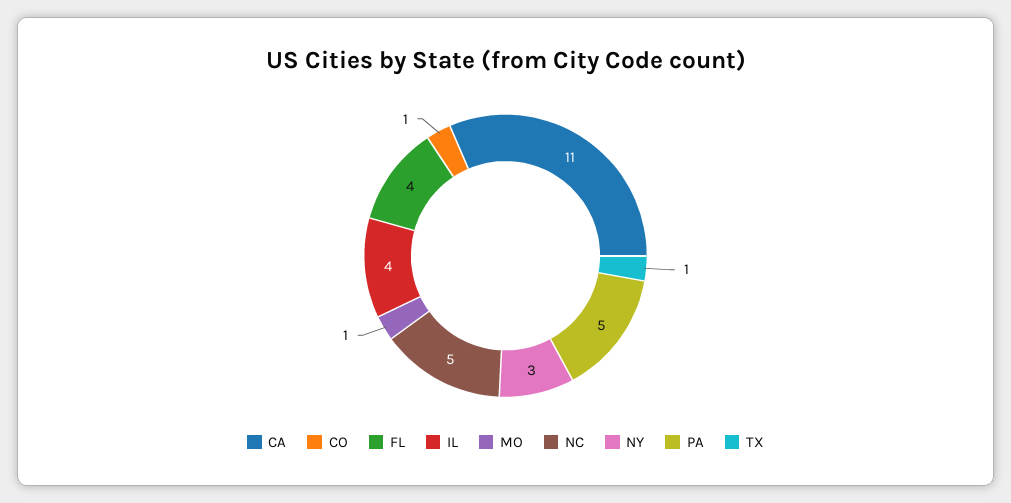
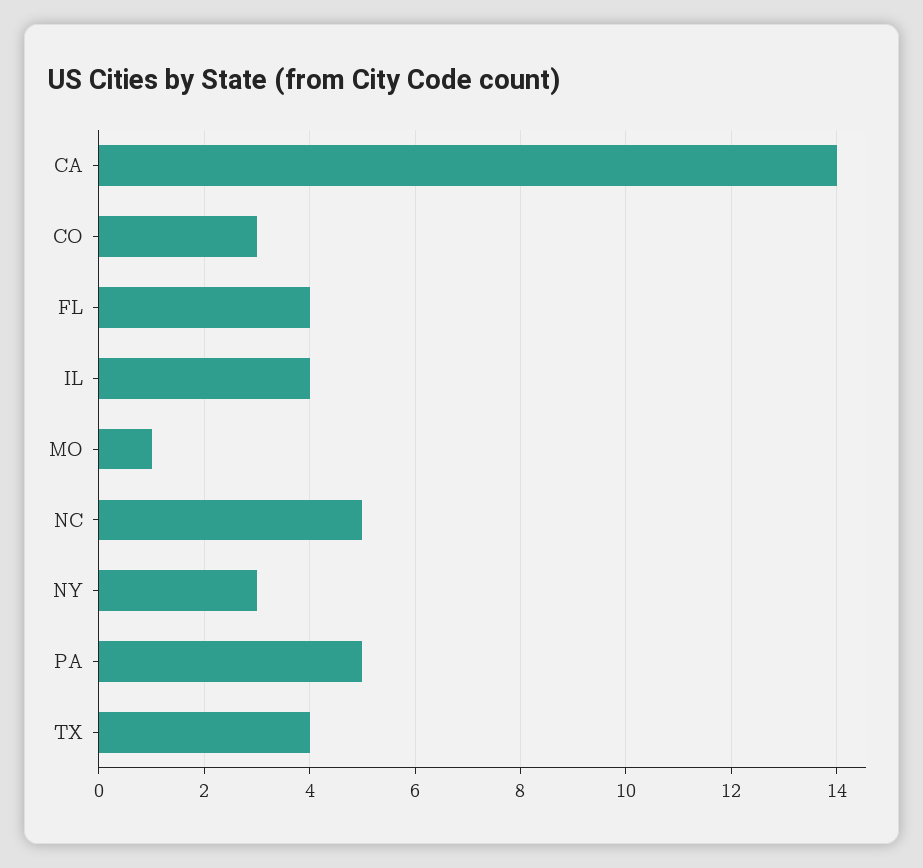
  {
-   "CA": 11,
+   "CA": 14,
-   "CO": 1,
+   "CO": 3,
    "FL": 4,
    "IL": 4,
    "MO": 1,
    "NC": 5,
    "NY": 3,
    "PA": 5,
-   "TX": 1
+   "TX": 4
  }

